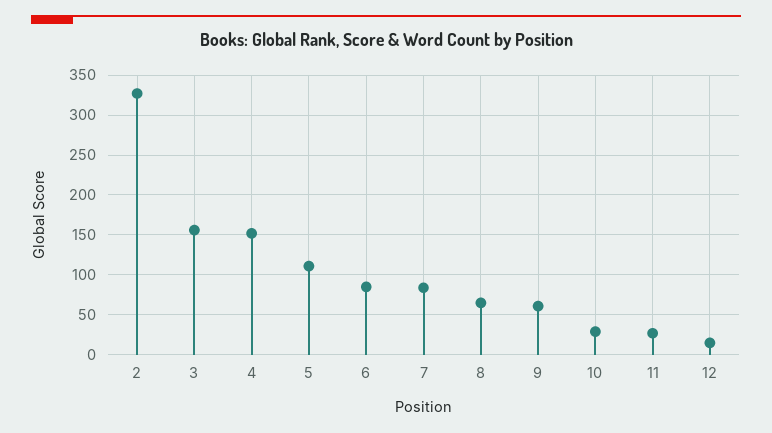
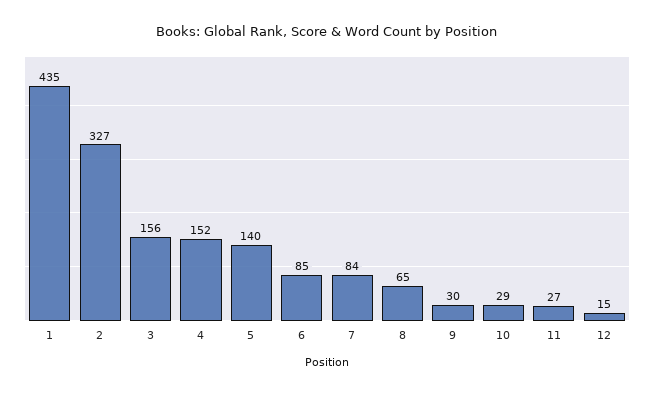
  {
    "2": 327,
    "3": 156,
    "4": 152,
-   "5": 110,
+   "5": 140,
    "6": 85,
    "7": 84,
    "8": 65,
-   "9": 60,
+   "9": 30,
    "10": 29,
    "11": 27,
-   "12": 15
+   "12": 15,
+   "1": 435
  }

